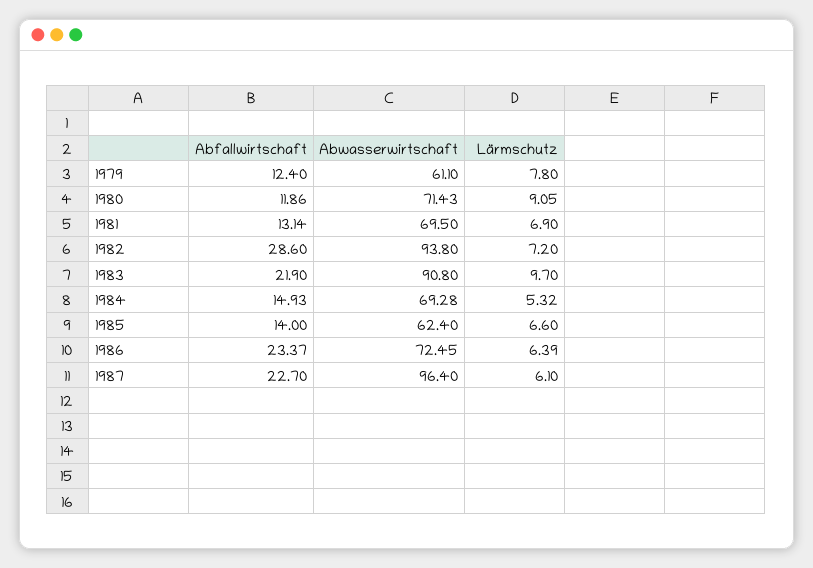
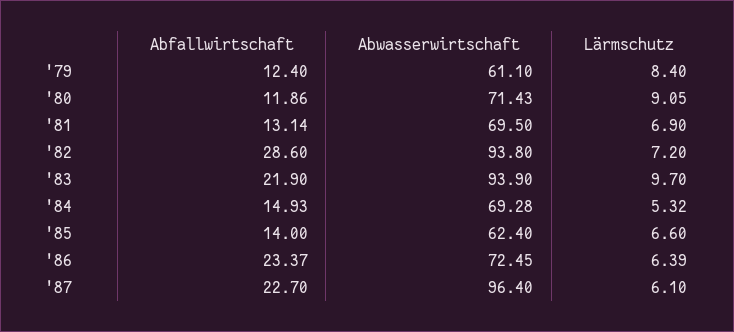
  {
    "Abfallwirtschaft": {
      "1979": 12.4,
      "1980": 11.86,
      "1981": 13.14,
      "1982": 28.6,
      "1983": 21.9,
      "1984": 14.93,
      "1985": 14,
      "1986": 23.37,
      "1987": 22.7
    },
    "Abwasserwirtschaft": {
      "1979": 61.1,
      "1980": 71.43,
      "1981": 69.5,
      "1982": 93.8,
-     "1983": 90.8,
+     "1983": 93.9,
      "1984": 69.28,
      "1985": 62.4,
      "1986": 72.45,
      "1987": 96.4
    },
    "Lärmschutz": {
-     "1979": 7.8,
+     "1979": 8.4,
      "1980": 9.05,
      "1981": 6.9,
      "1982": 7.2,
      "1983": 9.7,
      "1984": 5.32,
      "1985": 6.6,
      "1986": 6.39,
      "1987": 6.1
    }
  }

